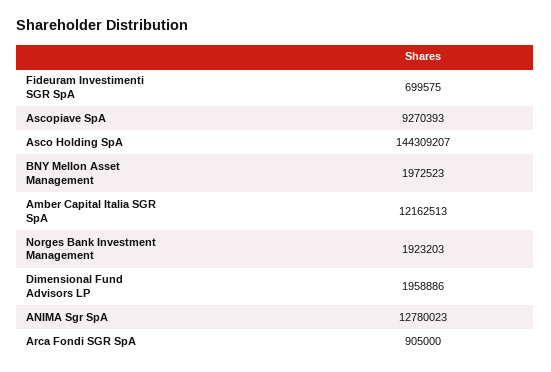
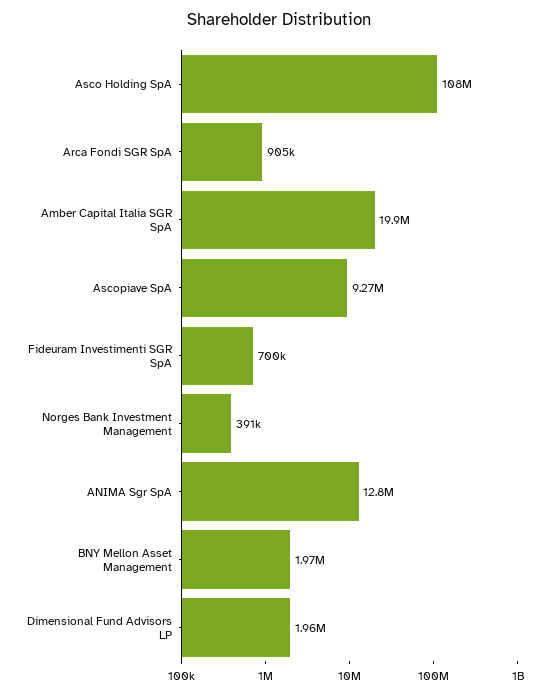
  {
    "Fideuram Investimenti SGR SpA": 699575,
    "Ascopiave SpA": 9270393,
-   "Asco Holding SpA": 144309207,
+   "Asco Holding SpA": 108000000,
    "BNY Mellon Asset Management": 1972523,
-   "Amber Capital Italia SGR SpA": 12162513,
+   "Amber Capital Italia SGR SpA": 19900000,
-   "Norges Bank Investment Management": 1923203,
+   "Norges Bank Investment Management": 391000,
    "Dimensional Fund Advisors LP": 1958886,
    "ANIMA Sgr SpA": 12780023,
    "Arca Fondi SGR SpA": 905000
  }

